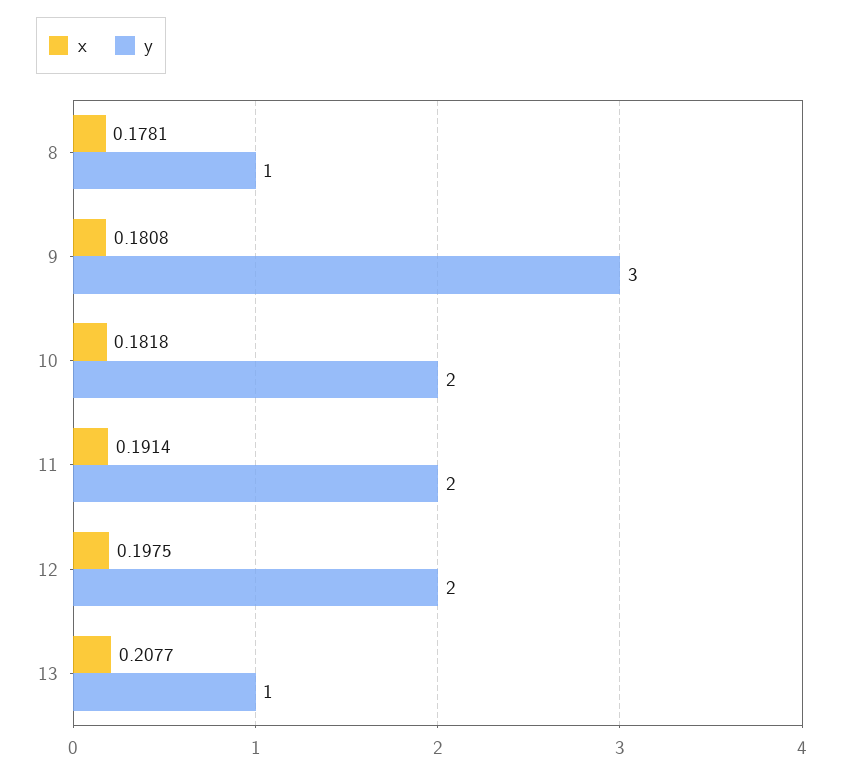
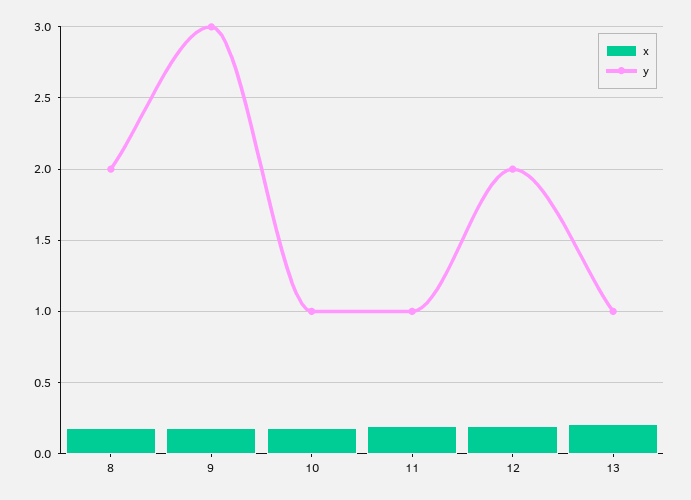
  {
    "x": {
      "8": 0.1781,
      "9": 0.1808,
      "10": 0.1818,
      "11": 0.1914,
      "12": 0.1975,
      "13": 0.2077
    },
    "y": {
-     "8": 1,
+     "8": 2,
      "9": 3,
-     "10": 2,
+     "10": 1,
-     "11": 2,
+     "11": 1,
      "12": 2,
      "13": 1
    }
  }

